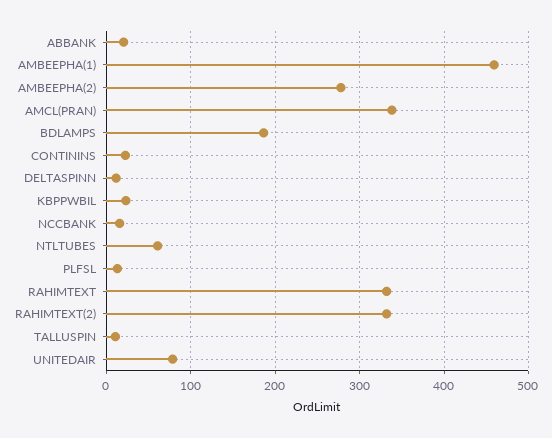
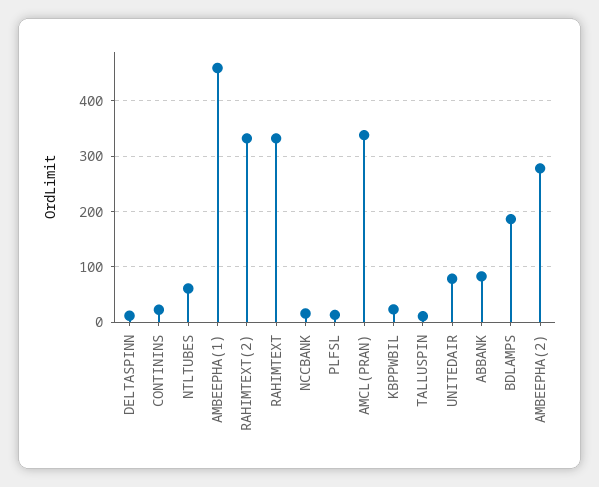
  {
-   "ABBANK": 20,
+   "ABBANK": 80,
    "AMBEEPHA(1)": 460,
    "AMBEEPHA(2)": 280,
    "AMCL(PRAN)": 340,
    "BDLAMPS": 190,
    "CONTININS": 20,
    "DELTASPINN": 10,
    "KBPPWBIL": 20,
    "NCCBANK": 20,
    "NTLTUBES": 60,
    "PLFSL": 10,
    "RAHIMTEXT": 330,
    "RAHIMTEXT(2)": 330,
    "TALLUSPIN": 10,
    "UNITEDAIR": 80
  }

